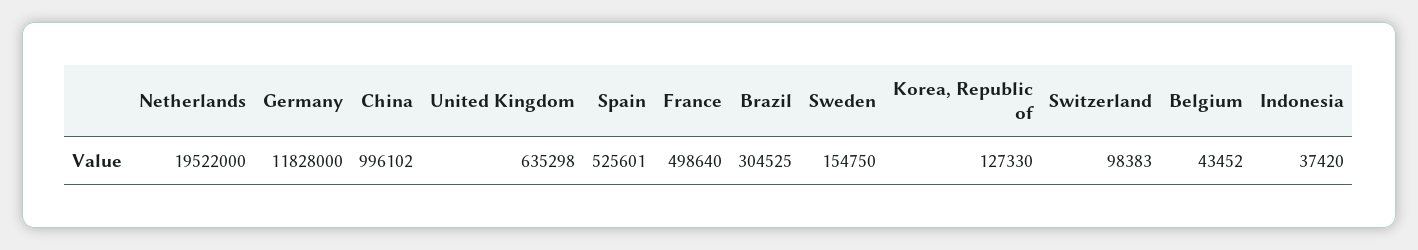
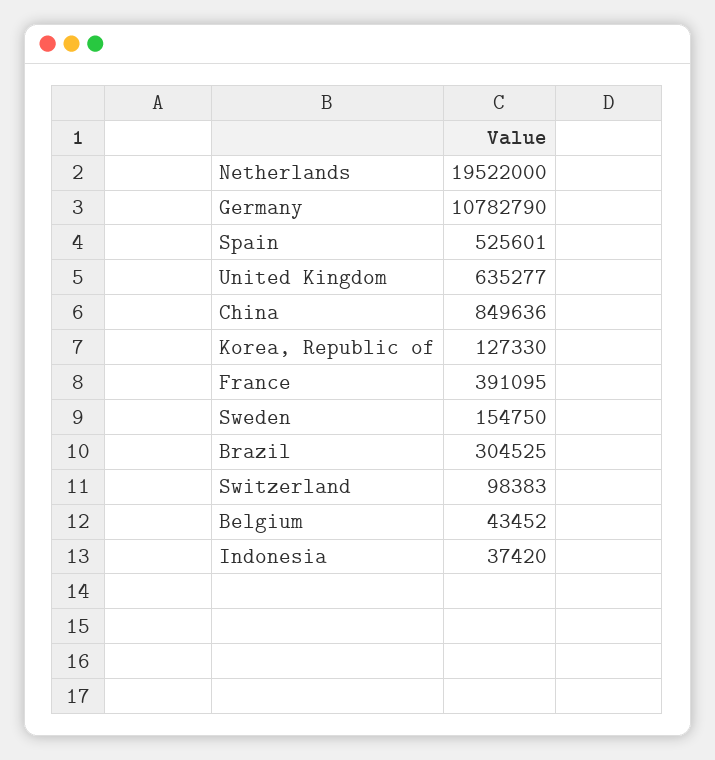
  {
    "Netherlands": 19522000,
-   "Germany": 11828000,
+   "Germany": 10782790,
-   "China": 996102,
+   "China": 849636,
-   "United Kingdom": 635298,
+   "United Kingdom": 635277,
    "Spain": 525601,
-   "France": 498640,
+   "France": 391095,
    "Brazil": 304525,
    "Sweden": 154750,
    "Korea, Republic of": 127330,
    "Switzerland": 98383,
    "Belgium": 43452,
    "Indonesia": 37420
  }

